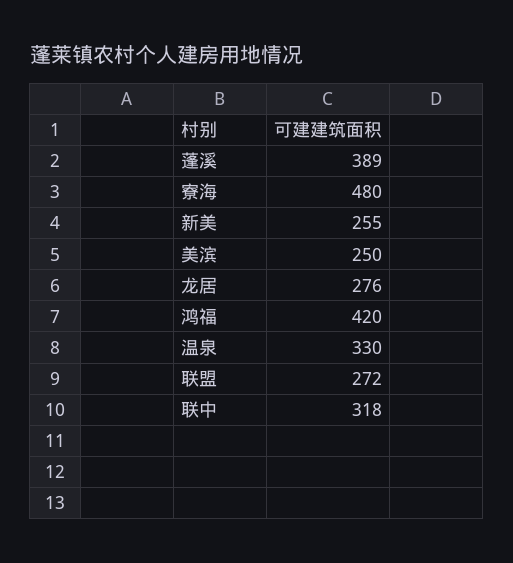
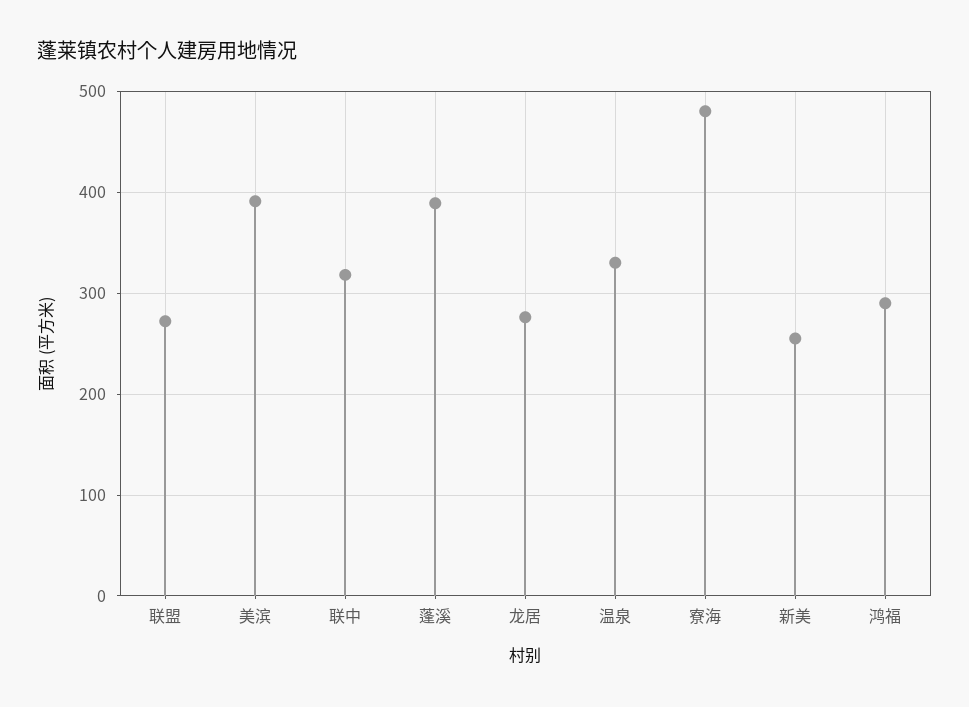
  {
    "蓬溪": 389,
    "寮海": 480,
    "新美": 255,
-   "美滨": 250,
+   "美滨": 390,
    "龙居": 276,
-   "鸿福": 420,
+   "鸿福": 290,
    "温泉": 330,
    "联盟": 272,
    "联中": 318
  }

